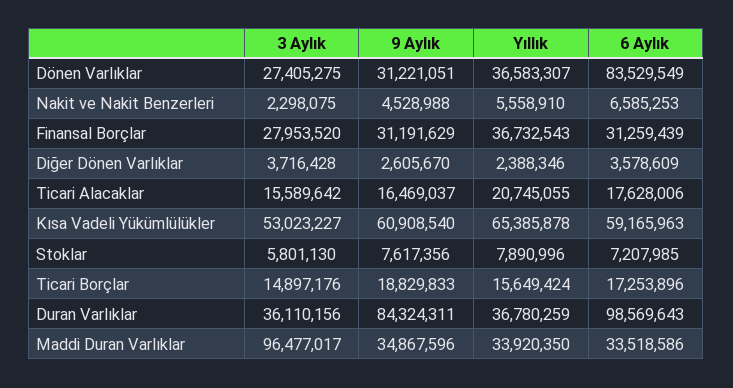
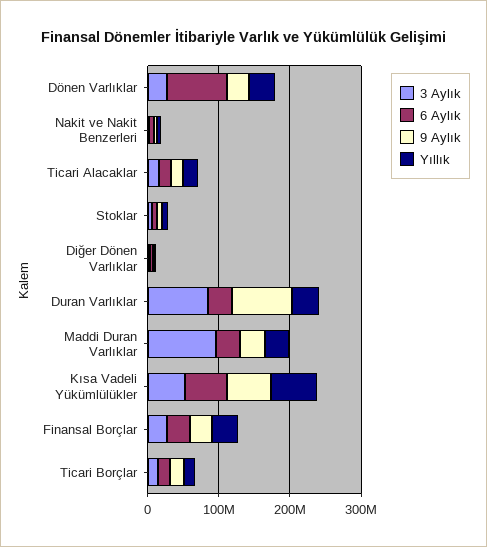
  {
    "3 Aylık": {
      "Dönen Varlıklar": 27405275,
      "Nakit ve Nakit Benzerleri": 2298075,
      "Finansal Borçlar": 27953520,
      "Diğer Dönen Varlıklar": 3716428,
      "Ticari Alacaklar": 15589642,
      "Kısa Vadeli Yükümlülükler": 53023227,
      "Stoklar": 5801130,
      "Ticari Borçlar": 14897176,
-     "Duran Varlıklar": 36110156,
+     "Duran Varlıklar": 80000000,
      "Maddi Duran Varlıklar": 96477017
    },
    "9 Aylık": {
      "Dönen Varlıklar": 31221051,
      "Nakit ve Nakit Benzerleri": 4528988,
      "Finansal Borçlar": 31191629,
      "Diğer Dönen Varlıklar": 2605670,
      "Ticari Alacaklar": 16469037,
      "Kısa Vadeli Yükümlülükler": 60908540,
      "Stoklar": 7617356,
      "Ticari Borçlar": 18829833,
      "Duran Varlıklar": 84324311,
      "Maddi Duran Varlıklar": 34867596
    },
    "Yıllık": {
      "Dönen Varlıklar": 36583307,
      "Nakit ve Nakit Benzerleri": 5558910,
      "Finansal Borçlar": 36732543,
      "Diğer Dönen Varlıklar": 2388346,
      "Ticari Alacaklar": 20745055,
      "Kısa Vadeli Yükümlülükler": 65385878,
      "Stoklar": 7890996,
      "Ticari Borçlar": 15649424,
      "Duran Varlıklar": 36780259,
      "Maddi Duran Varlıklar": 33920350
    },
    "6 Aylık": {
      "Dönen Varlıklar": 83529549,
      "Nakit ve Nakit Benzerleri": 6585253,
      "Finansal Borçlar": 31259439,
      "Diğer Dönen Varlıklar": 3578609,
      "Ticari Alacaklar": 17628006,
      "Kısa Vadeli Yükümlülükler": 59165963,
      "Stoklar": 7207985,
      "Ticari Borçlar": 17253896,
-     "Duran Varlıklar": 98569643,
+     "Duran Varlıklar": 40000000,
      "Maddi Duran Varlıklar": 33518586
    }
  }

